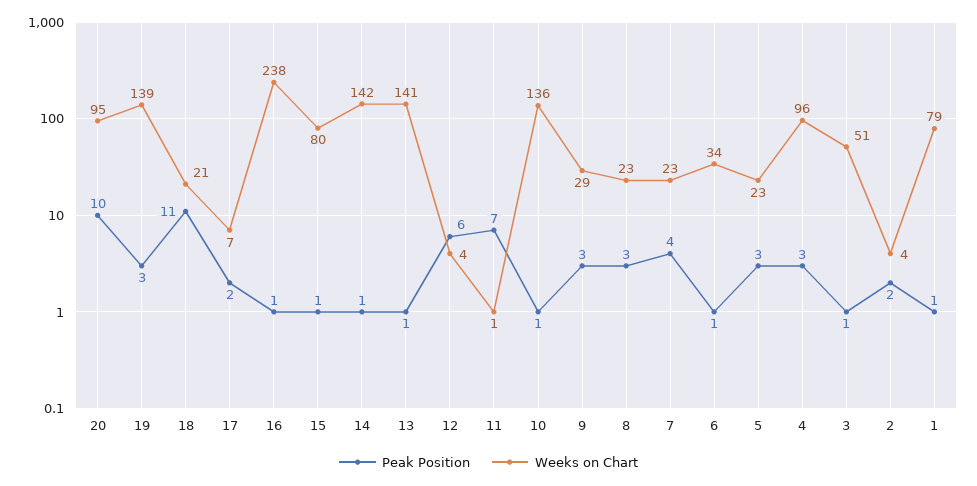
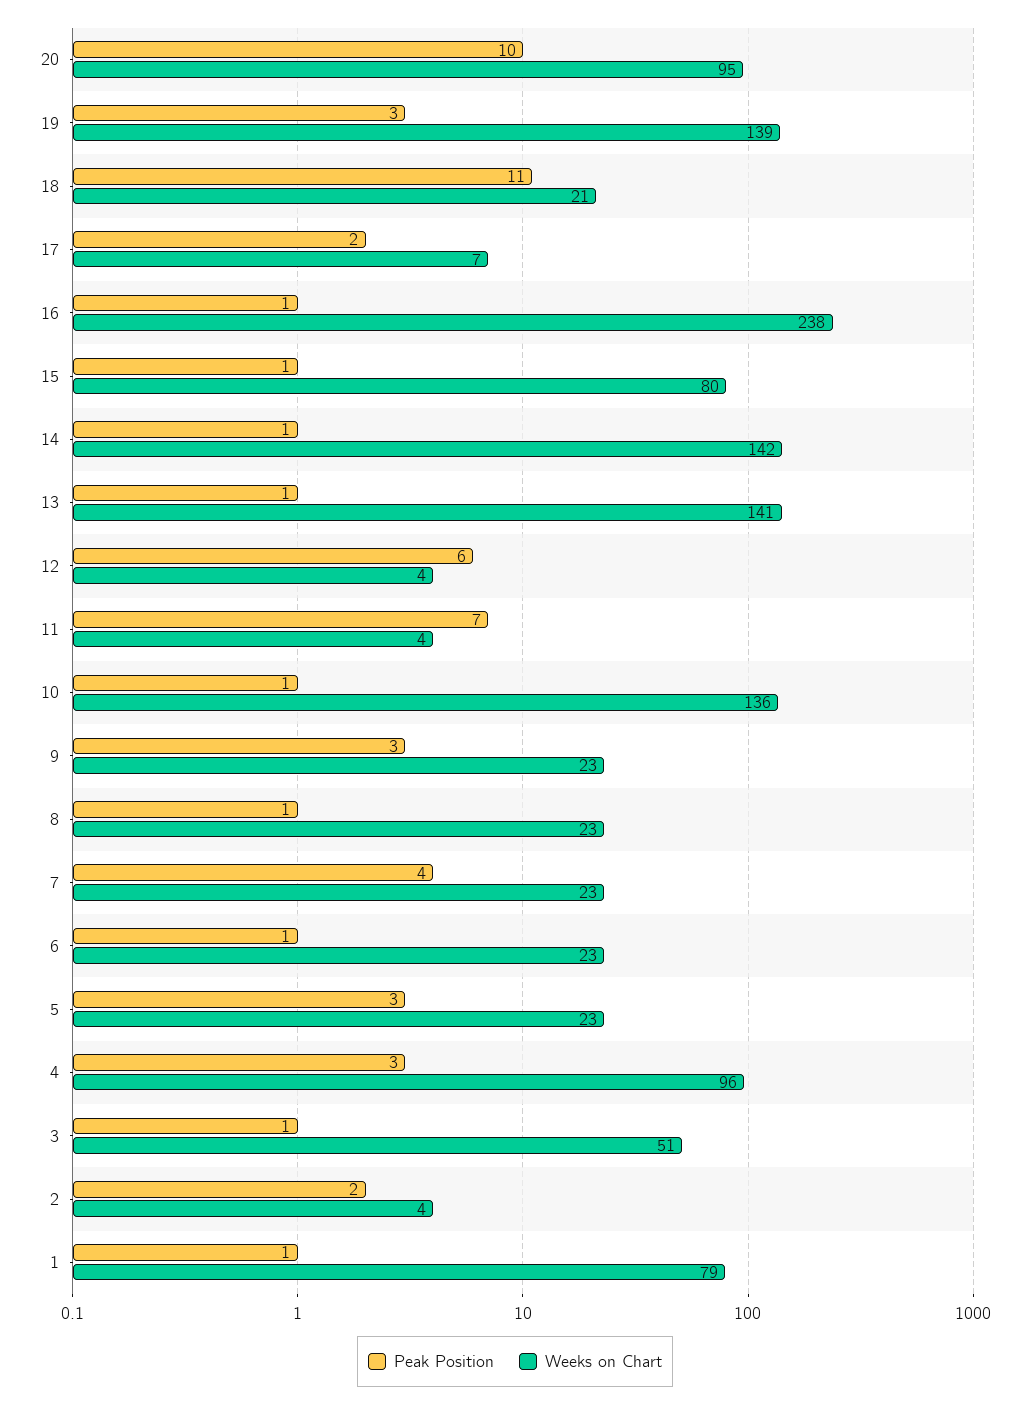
  {
    "Peak Position": {
      "20": 10,
      "19": 3,
      "18": 11,
      "17": 2,
      "16": 1,
      "15": 1,
      "14": 1,
      "13": 1,
      "12": 6,
      "11": 7,
      "10": 1,
      "9": 3,
-     "8": 3,
+     "8": 1,
      "7": 4,
      "6": 1,
      "5": 3,
      "4": 3,
      "3": 1,
      "2": 2,
      "1": 1
    },
    "Weeks on Chart": {
      "20": 95,
      "19": 139,
      "18": 21,
      "17": 7,
      "16": 238,
      "15": 80,
      "14": 142,
      "13": 141,
      "12": 4,
-     "11": 1,
+     "11": 4,
      "10": 136,
-     "9": 29,
+     "9": 23,
      "8": 23,
      "7": 23,
-     "6": 34,
+     "6": 23,
      "5": 23,
      "4": 96,
      "3": 51,
      "2": 4,
      "1": 79
    }
  }

